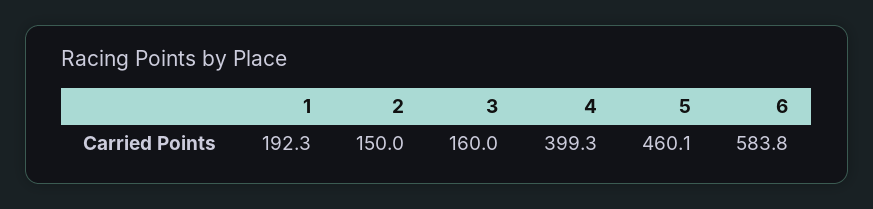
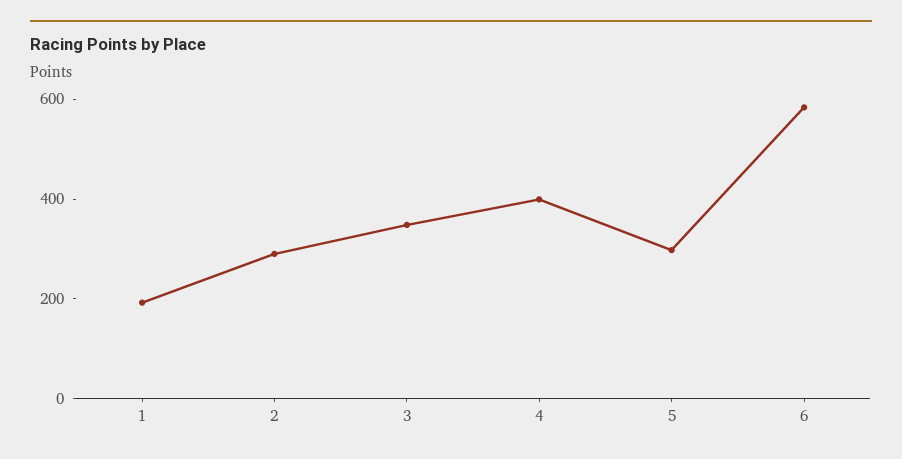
  {
    "1": 192.3,
-   "2": 150,
+   "2": 300,
-   "3": 160,
+   "3": 350,
    "4": 399.3,
-   "5": 460.1,
+   "5": 300,
    "6": 583.8
  }

